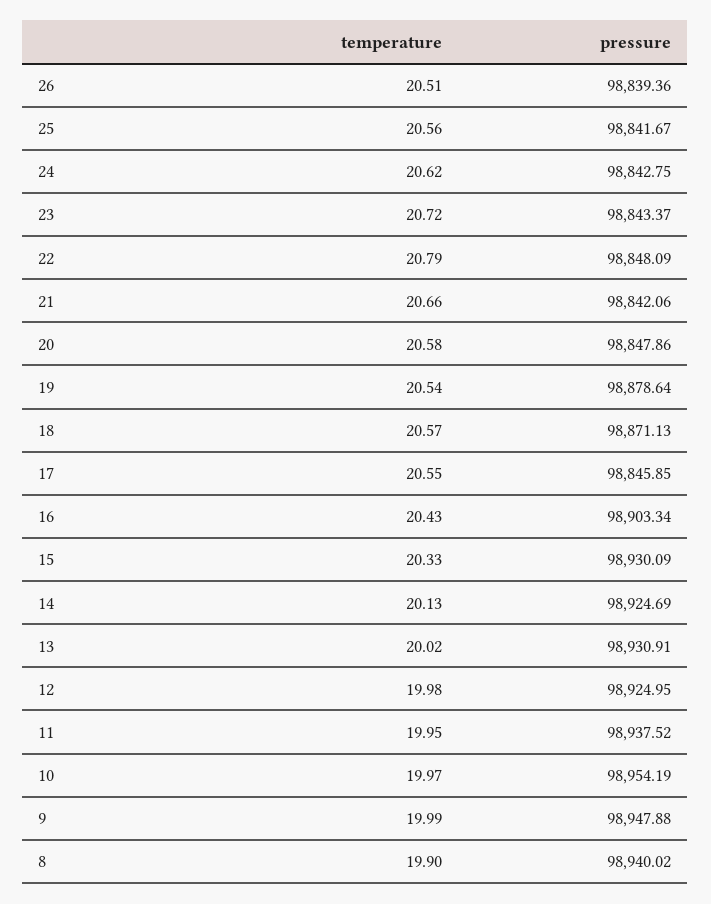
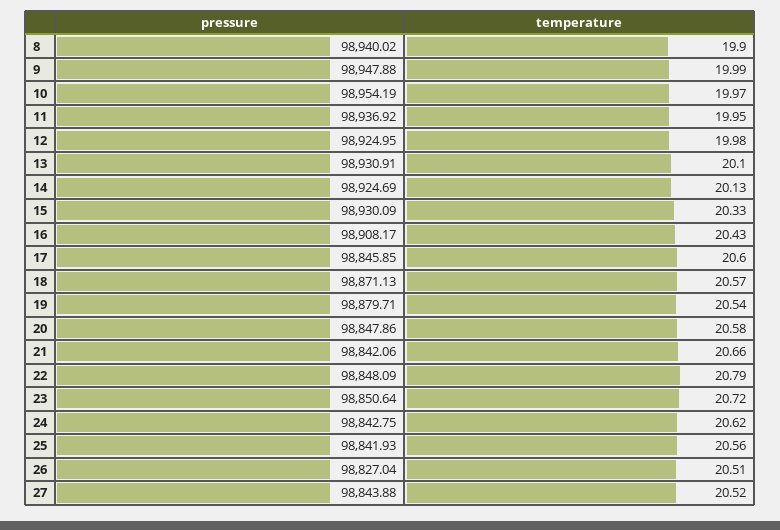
  {
    "temperature": {
      "26": 20.51,
      "25": 20.56,
      "24": 20.62,
      "23": 20.72,
      "22": 20.79,
      "21": 20.66,
      "20": 20.58,
      "19": 20.54,
      "18": 20.57,
-     "17": 20.55,
+     "17": 20.6,
      "16": 20.43,
      "15": 20.33,
      "14": 20.13,
-     "13": 20.02,
+     "13": 20.1,
      "12": 19.98,
      "11": 19.95,
      "10": 19.97,
      "9": 19.99,
-     "8": 19.9
+     "8": 19.9,
+     "27": 20.52
    },
    "pressure": {
-     "26": 98839.36,
+     "26": 98827.04,
-     "25": 98841.67,
+     "25": 98841.93,
      "24": 98842.75,
-     "23": 98843.37,
+     "23": 98850.64,
      "22": 98848.09,
      "21": 98842.06,
      "20": 98847.86,
-     "19": 98878.64,
+     "19": 98879.71,
      "18": 98871.13,
      "17": 98845.85,
-     "16": 98903.34,
+     "16": 98908.17,
      "15": 98930.09,
      "14": 98924.69,
      "13": 98930.91,
      "12": 98924.95,
-     "11": 98937.52,
+     "11": 98936.92,
      "10": 98954.19,
      "9": 98947.88,
-     "8": 98940.02
+     "8": 98940.02,
+     "27": 98843.88
    }
  }

